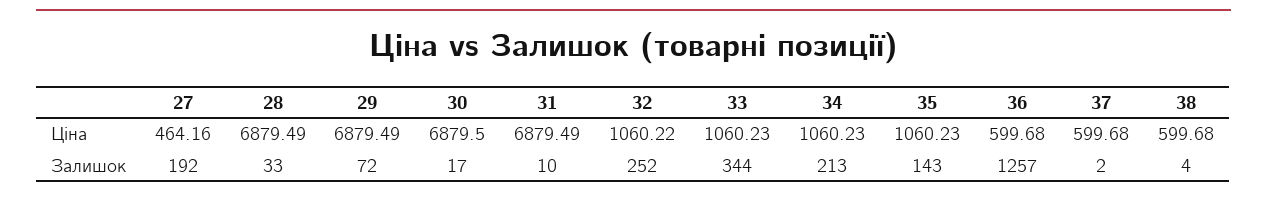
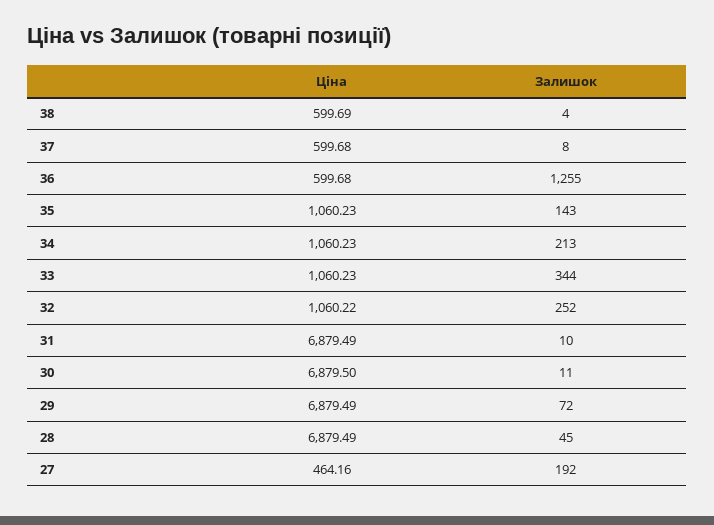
  {
    "27": {
      "Ціна": 464.16,
      "Залишок": 192
    },
    "28": {
      "Ціна": 6879.49,
-     "Залишок": 33
+     "Залишок": 45
    },
    "29": {
      "Ціна": 6879.49,
      "Залишок": 72
    },
    "30": {
      "Ціна": 6879.5,
-     "Залишок": 17
+     "Залишок": 11
    },
    "31": {
      "Ціна": 6879.49,
      "Залишок": 10
    },
    "32": {
      "Ціна": 1060.22,
      "Залишок": 252
    },
    "33": {
      "Ціна": 1060.23,
      "Залишок": 344
    },
    "34": {
      "Ціна": 1060.23,
      "Залишок": 213
    },
    "35": {
      "Ціна": 1060.23,
      "Залишок": 143
    },
    "36": {
      "Ціна": 599.68,
-     "Залишок": 1257
+     "Залишок": 1255
    },
    "37": {
      "Ціна": 599.68,
-     "Залишок": 2
+     "Залишок": 8
    },
    "38": {
-     "Ціна": 599.68,
+     "Ціна": 599.69,
      "Залишок": 4
    }
  }

